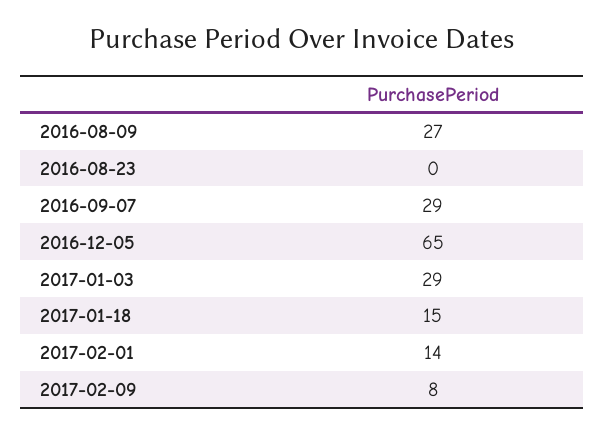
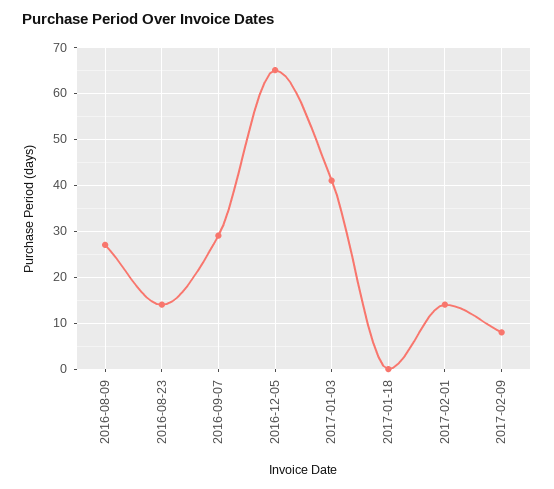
  {
    "2016-08-09": 27,
-   "2016-08-23": 0,
+   "2016-08-23": 15,
    "2016-09-07": 29,
    "2016-12-05": 65,
-   "2017-01-03": 29,
+   "2017-01-03": 40,
-   "2017-01-18": 15,
+   "2017-01-18": 0,
    "2017-02-01": 14,
    "2017-02-09": 8
  }

